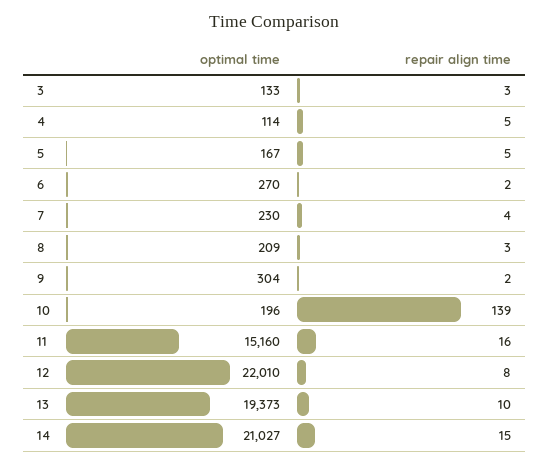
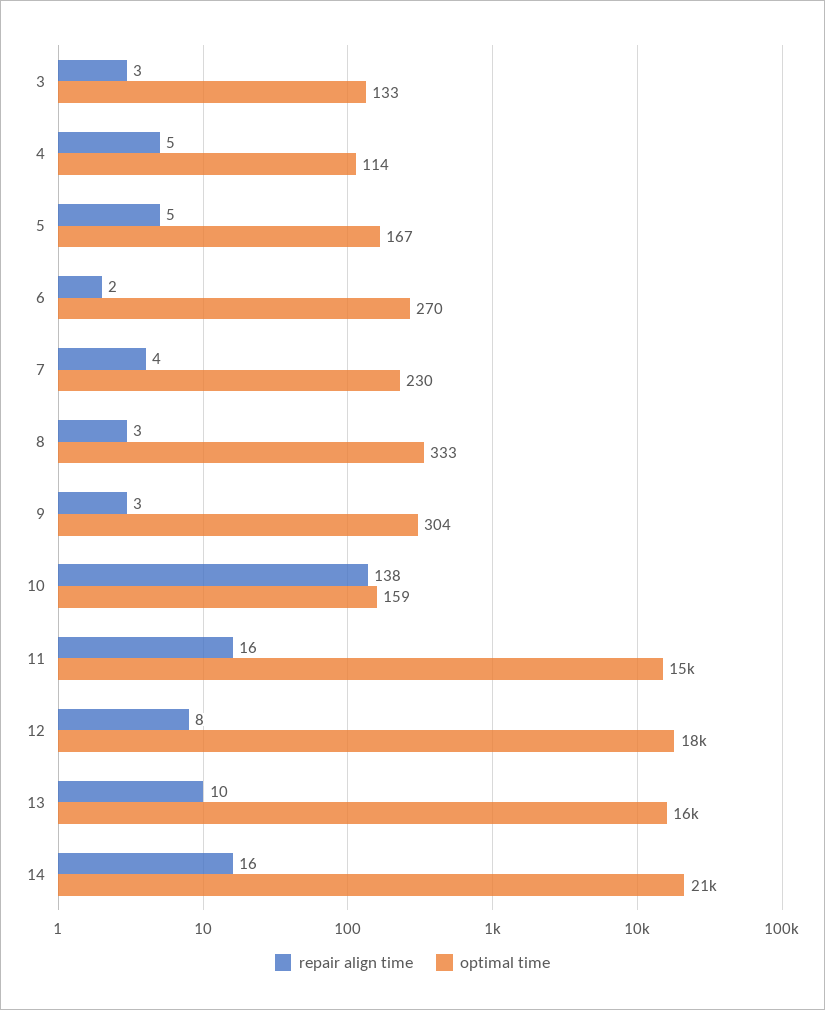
  {
    "optimal time": {
      "3": 133,
      "4": 114,
      "5": 167,
      "6": 270,
      "7": 230,
-     "8": 209,
+     "8": 333,
      "9": 304,
-     "10": 196,
+     "10": 159,
      "11": 15160,
-     "12": 22010,
+     "12": 18000,
-     "13": 19373,
+     "13": 16000,
      "14": 21027
    },
    "repair align time": {
      "3": 3,
      "4": 5,
      "5": 5,
      "6": 2,
      "7": 4,
      "8": 3,
-     "9": 2,
+     "9": 3,
-     "10": 139,
+     "10": 138,
      "11": 16,
      "12": 8,
      "13": 10,
-     "14": 15
+     "14": 16
    }
  }

